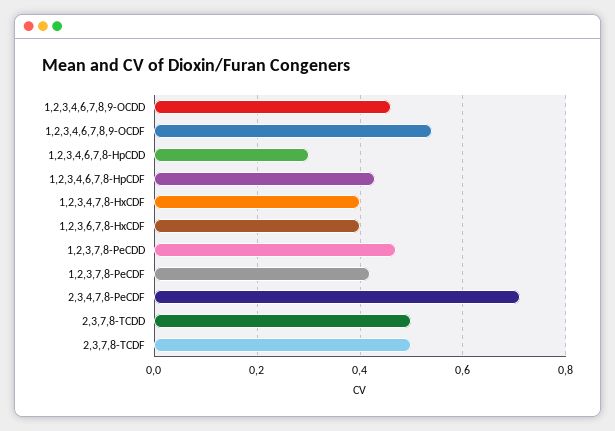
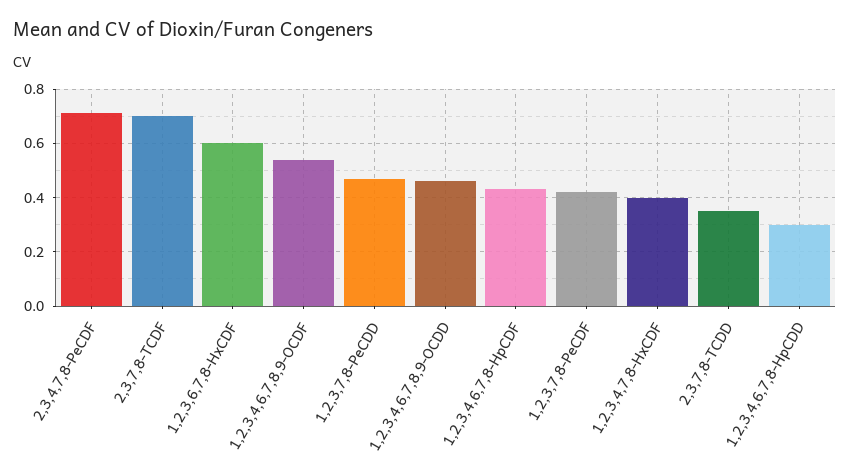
  {
    "1,2,3,4,6,7,8,9-OCDD": 0.45,
    "1,2,3,4,6,7,8,9-OCDF": 0.55,
    "1,2,3,4,6,7,8-HpCDD": 0.3,
    "1,2,3,4,6,7,8-HpCDF": 0.45,
    "1,2,3,4,7,8-HxCDF": 0.4,
-   "1,2,3,6,7,8-HxCDF": 0.4,
+   "1,2,3,6,7,8-HxCDF": 0.6,
    "1,2,3,7,8-PeCDD": 0.45,
    "1,2,3,7,8-PeCDF": 0.4,
    "2,3,4,7,8-PeCDF": 0.7,
-   "2,3,7,8-TCDD": 0.5,
+   "2,3,7,8-TCDD": 0.35,
-   "2,3,7,8-TCDF": 0.5
+   "2,3,7,8-TCDF": 0.7
  }

